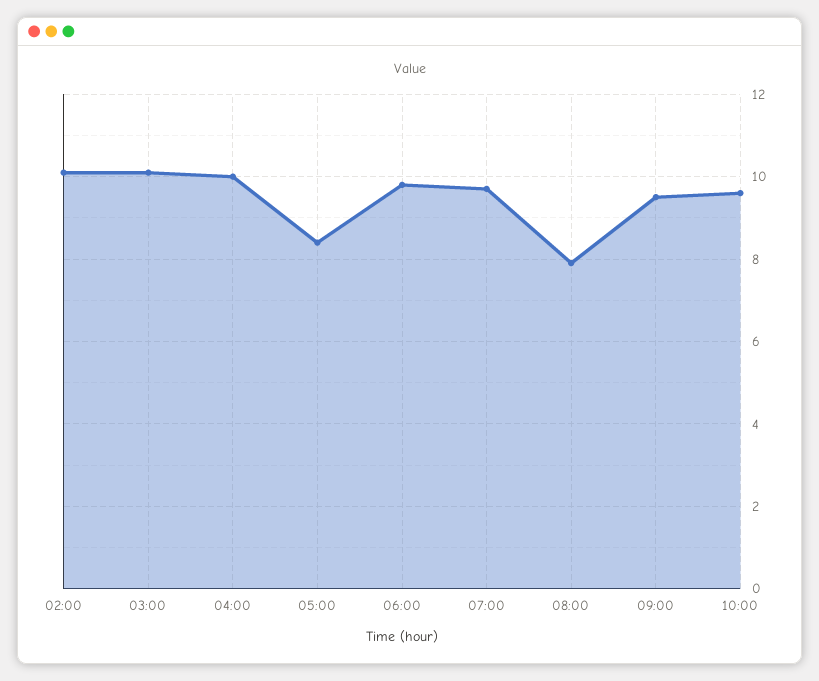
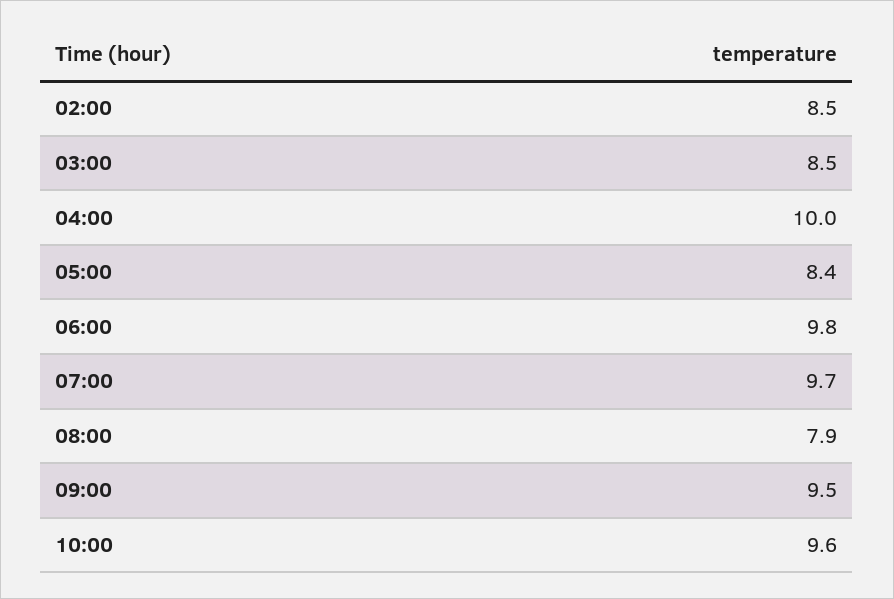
  {
-   "02:00": 10,
+   "02:00": 8.5,
-   "03:00": 10,
+   "03:00": 8.5,
    "04:00": 10,
    "05:00": 8.4,
    "06:00": 9.8,
    "07:00": 9.7,
    "08:00": 7.9,
    "09:00": 9.5,
    "10:00": 9.6
  }

